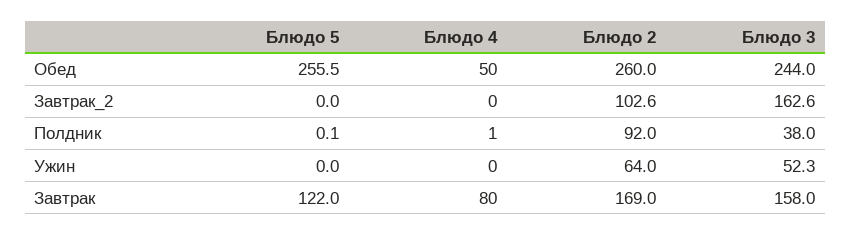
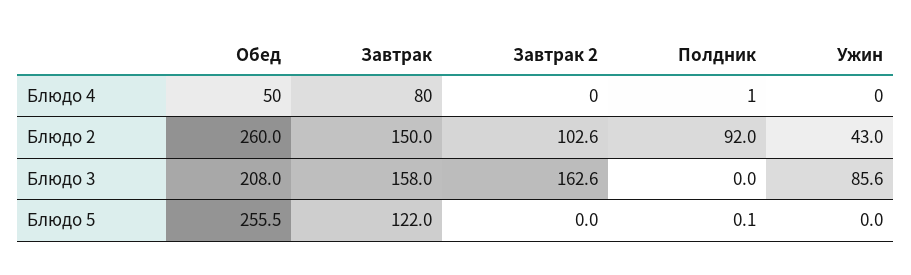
  {
    "Блюдо 5": {
      "Обед": 255.5,
      "Завтрак_2": 0,
      "Полдник": 0.1,
      "Ужин": 0,
      "Завтрак": 122
    },
    "Блюдо 4": {
      "Обед": 50,
      "Завтрак_2": 0,
      "Полдник": 1,
      "Ужин": 0,
      "Завтрак": 80
    },
    "Блюдо 2": {
      "Обед": 260,
      "Завтрак_2": 102.6,
      "Полдник": 92,
-     "Ужин": 64,
+     "Ужин": 43,
-     "Завтрак": 169
+     "Завтрак": 150
    },
    "Блюдо 3": {
-     "Обед": 244,
+     "Обед": 208,
      "Завтрак_2": 162.6,
-     "Полдник": 38,
+     "Полдник": 0,
-     "Ужин": 52.3,
+     "Ужин": 85.6,
      "Завтрак": 158
    }
  }

